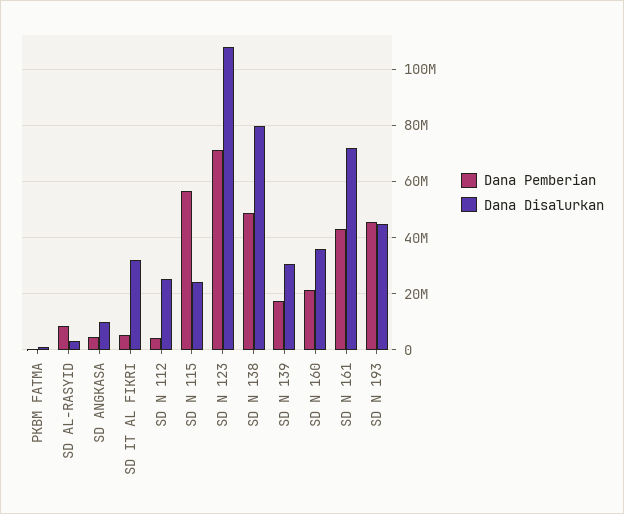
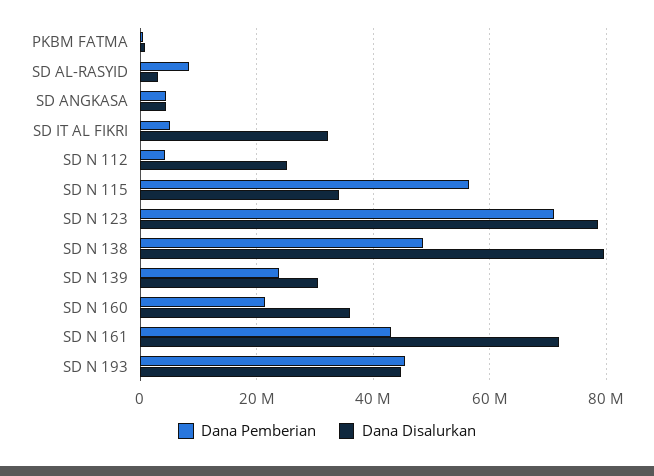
  {
    "Dana Pemberian": {
      "PKBM FATMA": 0,
      "SD AL-RASYID": 8000000,
      "SD ANGKASA": 4000000,
      "SD IT AL FIKRI": 6000000,
      "SD N 112": 4000000,
      "SD N 115": 56000000,
      "SD N 123": 72000000,
      "SD N 138": 48000000,
-     "SD N 139": 17500000,
+     "SD N 139": 24000000,
      "SD N 160": 22000000,
      "SD N 161": 42000000,
      "SD N 193": 46000000
    },
    "Dana Disalurkan": {
      "PKBM FATMA": 0,
      "SD AL-RASYID": 4000000,
-     "SD ANGKASA": 10000000,
+     "SD ANGKASA": 4000000,
      "SD IT AL FIKRI": 32000000,
      "SD N 112": 26000000,
-     "SD N 115": 25000000,
+     "SD N 115": 34000000,
-     "SD N 123": 107500000,
+     "SD N 123": 78000000,
      "SD N 138": 80000000,
      "SD N 139": 30000000,
      "SD N 160": 36000000,
      "SD N 161": 72000000,
      "SD N 193": 44000000
    }
  }

